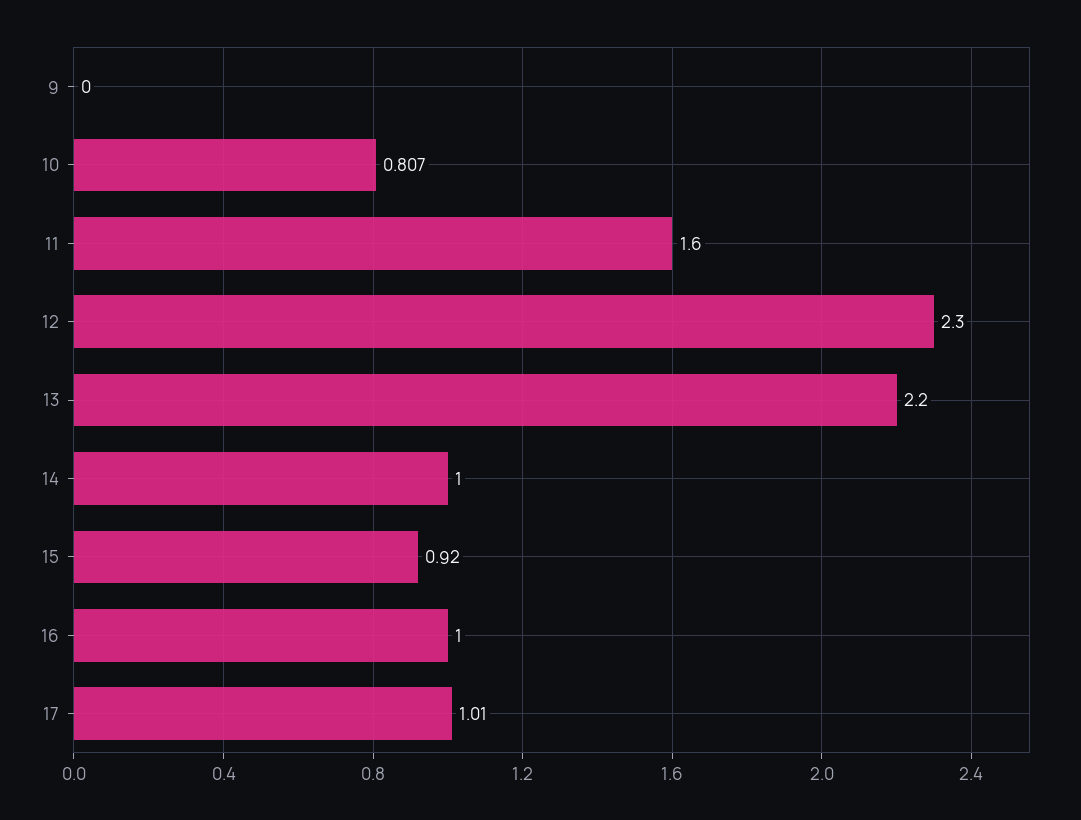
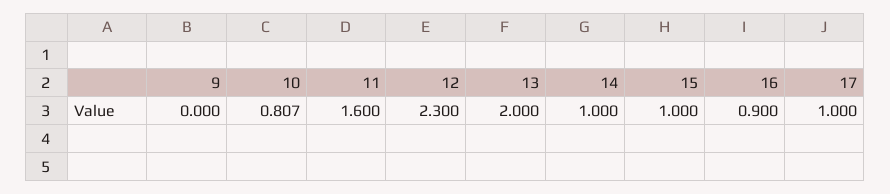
  {
    "9": 0,
    "10": 0.807,
    "11": 1.6,
    "12": 2.3,
-   "13": 2.2,
+   "13": 2,
    "14": 1,
-   "15": 0.92,
+   "15": 1,
-   "16": 1,
+   "16": 0.9,
-   "17": 1.01
+   "17": 1
  }

